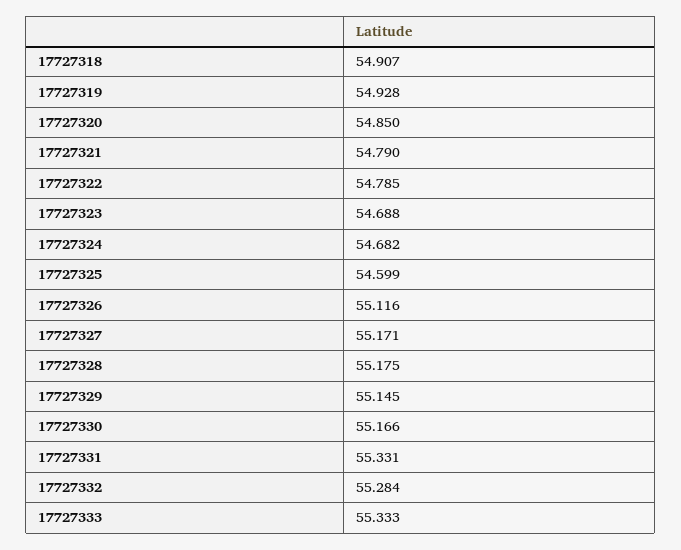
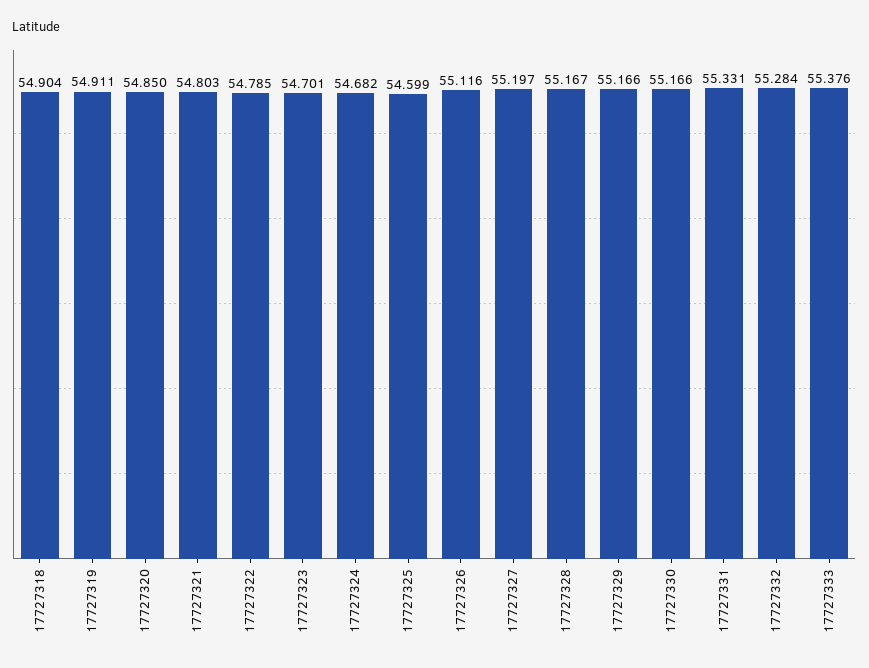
  {
-   "17727318": 54.907,
+   "17727318": 54.904,
-   "17727319": 54.928,
+   "17727319": 54.911,
    "17727320": 54.85,
-   "17727321": 54.79,
+   "17727321": 54.803,
    "17727322": 54.785,
-   "17727323": 54.688,
+   "17727323": 54.701,
    "17727324": 54.682,
    "17727325": 54.599,
    "17727326": 55.116,
-   "17727327": 55.171,
+   "17727327": 55.197,
-   "17727328": 55.175,
+   "17727328": 55.167,
-   "17727329": 55.145,
+   "17727329": 55.166,
    "17727330": 55.166,
    "17727331": 55.331,
    "17727332": 55.284,
-   "17727333": 55.333
+   "17727333": 55.376
  }

